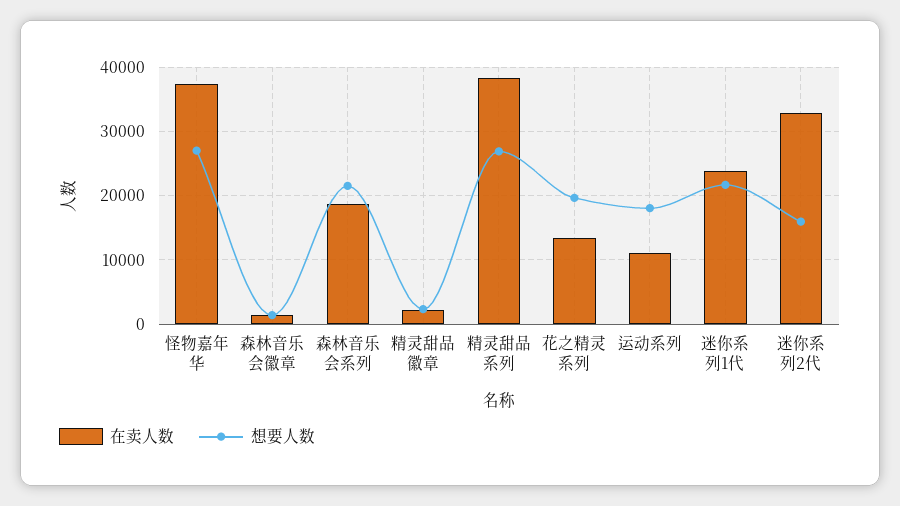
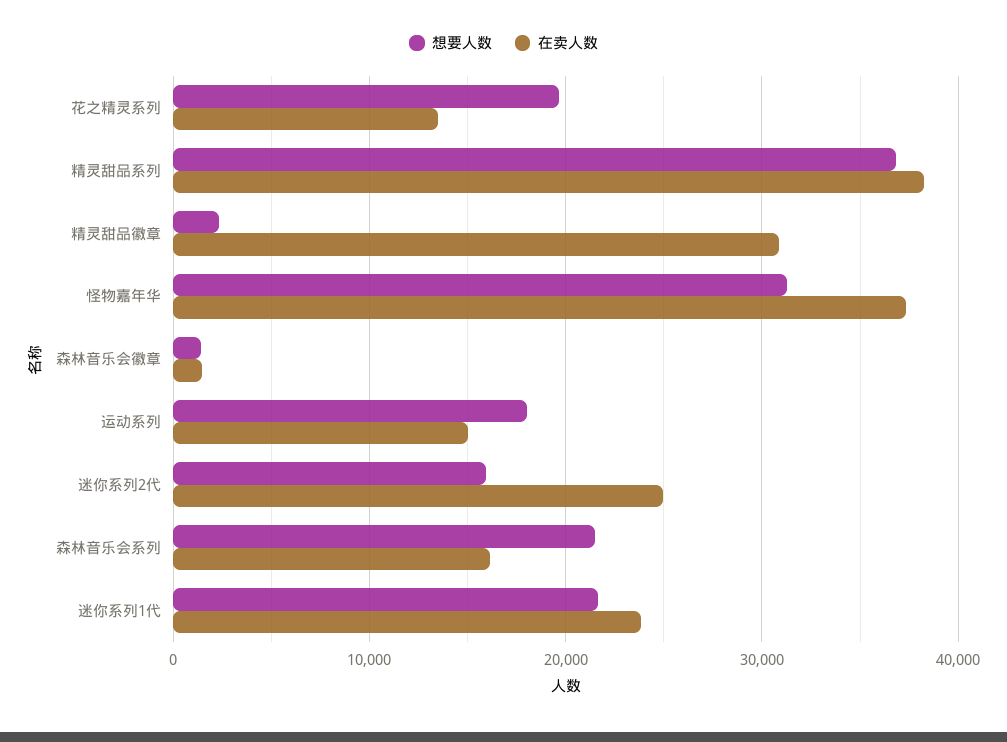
  {
    "在卖人数": {
      "怪物嘉年华": 37000,
      "森林音乐会徽章": 1000,
-     "森林音乐会系列": 19000,
+     "森林音乐会系列": 16000,
-     "精灵甜品徽章": 2000,
+     "精灵甜品徽章": 31000,
      "精灵甜品系列": 38000,
      "花之精灵系列": 13000,
-     "运动系列": 11000,
+     "运动系列": 15000,
      "迷你系列1代": 24000,
-     "迷你系列2代": 33000
+     "迷你系列2代": 25000
    },
    "想要人数": {
-     "怪物嘉年华": 27000,
+     "怪物嘉年华": 31000,
      "森林音乐会徽章": 1000,
      "森林音乐会系列": 21000,
      "精灵甜品徽章": 2000,
-     "精灵甜品系列": 27000,
+     "精灵甜品系列": 37000,
      "花之精灵系列": 20000,
      "运动系列": 18000,
      "迷你系列1代": 22000,
      "迷你系列2代": 16000
    }
  }

